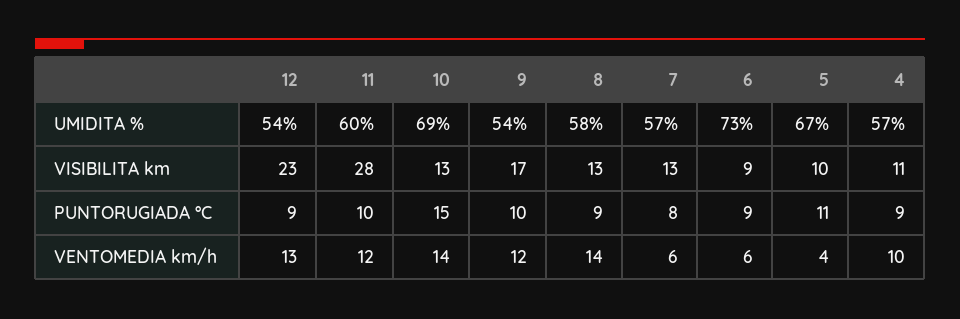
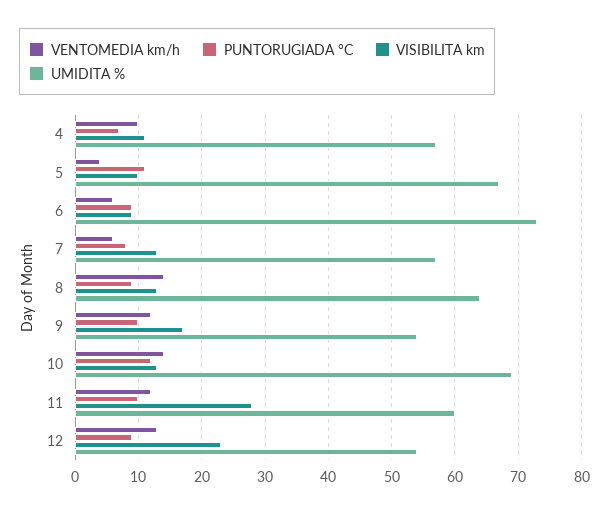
  {
    "UMIDITA %": {
      "12": 54,
      "11": 60,
      "10": 69,
      "9": 54,
-     "8": 58,
+     "8": 64,
      "7": 57,
      "6": 73,
      "5": 67,
      "4": 57
    },
    "VISIBILITA km": {
      "12": 23,
      "11": 28,
      "10": 13,
      "9": 17,
      "8": 13,
      "7": 13,
      "6": 9,
      "5": 10,
      "4": 11
    },
    "PUNTORUGIADA °C": {
      "12": 9,
      "11": 10,
-     "10": 15,
+     "10": 12,
      "9": 10,
      "8": 9,
      "7": 8,
      "6": 9,
      "5": 11,
-     "4": 9
+     "4": 7
    },
    "VENTOMEDIA km/h": {
      "12": 13,
      "11": 12,
      "10": 14,
      "9": 12,
      "8": 14,
      "7": 6,
      "6": 6,
      "5": 4,
      "4": 10
    }
  }

